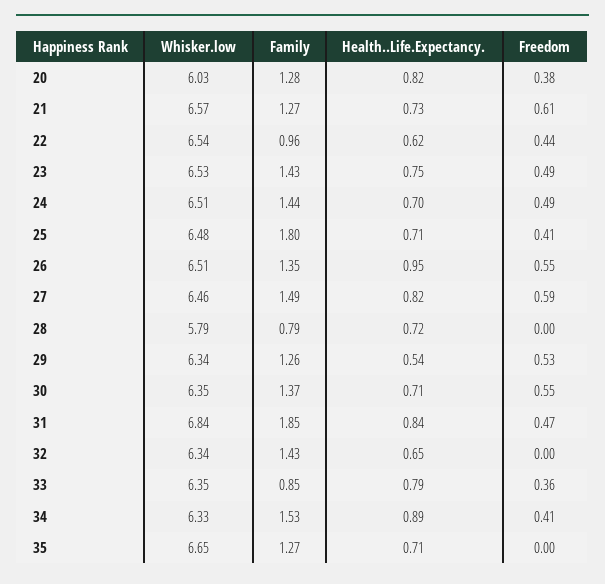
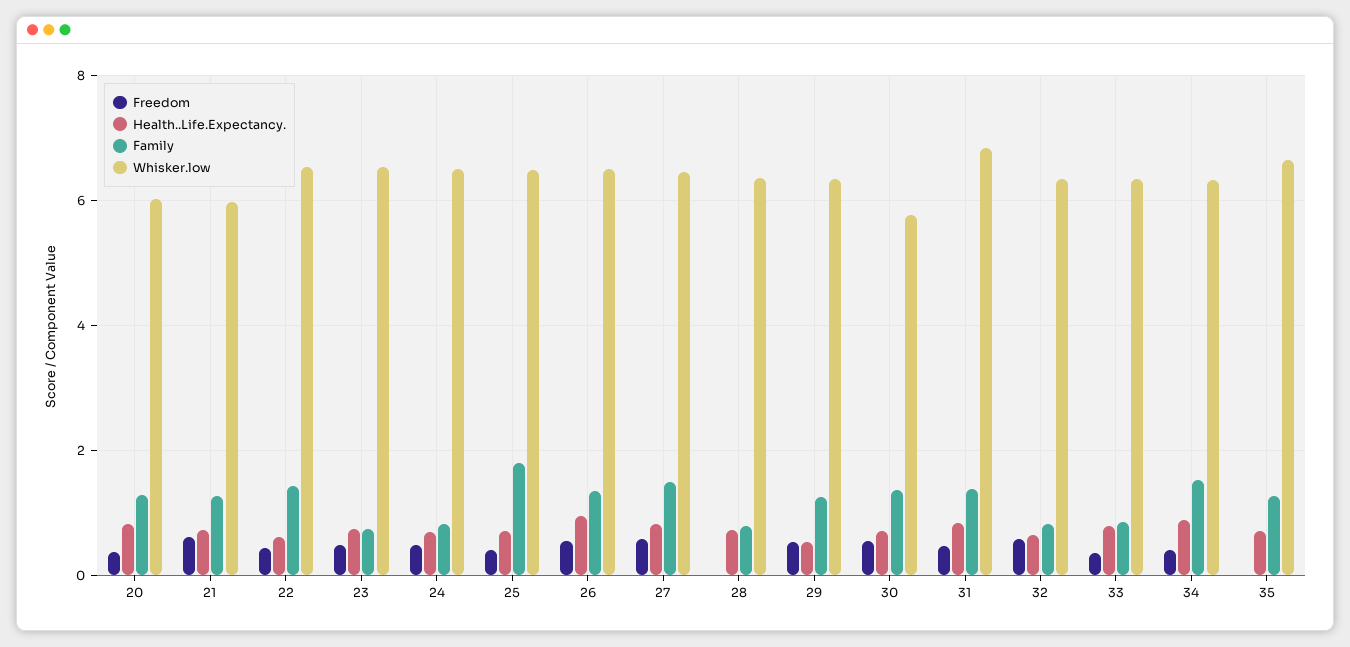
  {
    "Whisker.low": {
      "20": 6.03,
-     "21": 6.57,
+     "21": 6,
      "22": 6.54,
      "23": 6.53,
      "24": 6.51,
      "25": 6.48,
      "26": 6.51,
      "27": 6.46,
-     "28": 5.79,
+     "28": 6.4,
      "29": 6.34,
-     "30": 6.35,
+     "30": 5.8,
      "31": 6.84,
      "32": 6.34,
      "33": 6.35,
      "34": 6.33,
      "35": 6.65
    },
    "Family": {
      "20": 1.28,
      "21": 1.27,
-     "22": 0.96,
+     "22": 1.4,
-     "23": 1.43,
+     "23": 0.8,
-     "24": 1.44,
+     "24": 0.8,
      "25": 1.8,
      "26": 1.35,
      "27": 1.49,
      "28": 0.79,
      "29": 1.26,
      "30": 1.37,
-     "31": 1.85,
+     "31": 1.4,
-     "32": 1.43,
+     "32": 0.8,
      "33": 0.85,
      "34": 1.53,
      "35": 1.27
    },
    "Health..Life.Expectancy.": {
      "20": 0.82,
      "21": 0.73,
      "22": 0.62,
      "23": 0.75,
      "24": 0.7,
      "25": 0.71,
      "26": 0.95,
      "27": 0.82,
      "28": 0.72,
      "29": 0.54,
      "30": 0.71,
      "31": 0.84,
      "32": 0.65,
      "33": 0.79,
      "34": 0.89,
      "35": 0.71
    },
    "Freedom": {
      "20": 0.38,
      "21": 0.61,
      "22": 0.44,
      "23": 0.49,
      "24": 0.49,
      "25": 0.41,
      "26": 0.55,
      "27": 0.59,
      "28": 0,
      "29": 0.53,
      "30": 0.55,
      "31": 0.47,
-     "32": 0,
+     "32": 0.6,
      "33": 0.36,
      "34": 0.41,
      "35": 0
    }
  }

